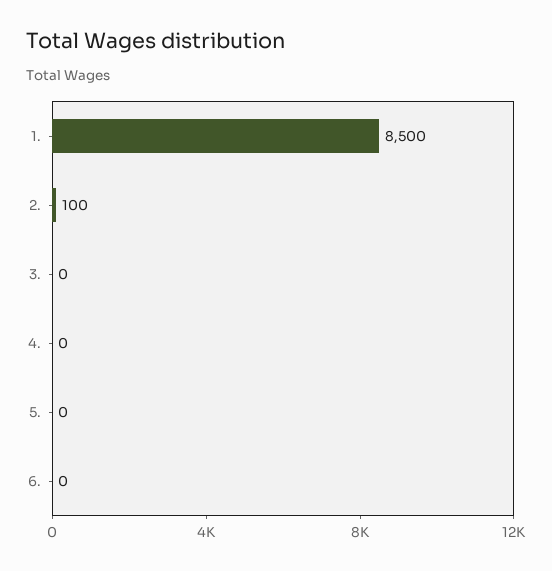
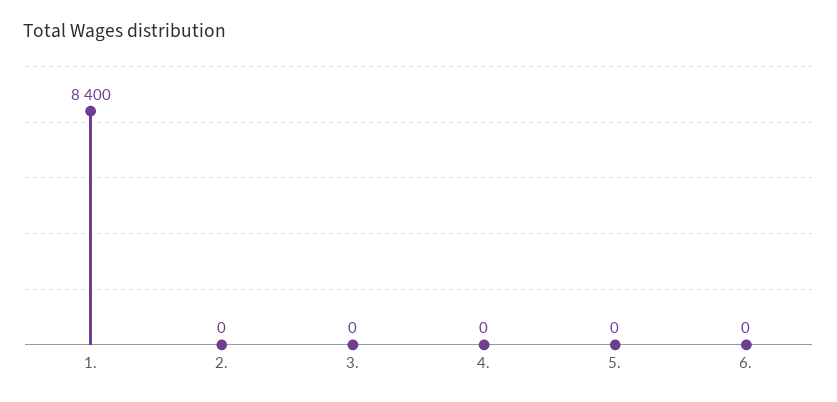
  {
-   "1.": 8500,
+   "1.": 8400,
-   "2.": 100,
+   "2.": 0,
    "3.": 0,
    "4.": 0,
    "5.": 0,
    "6.": 0
  }

